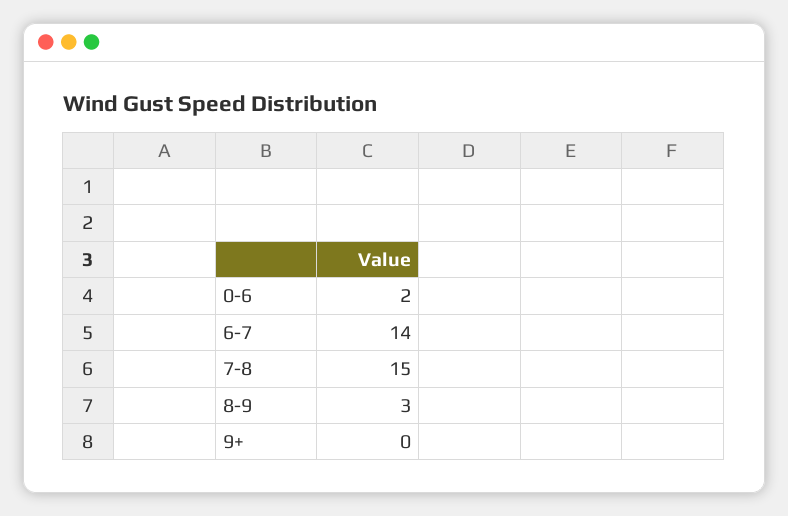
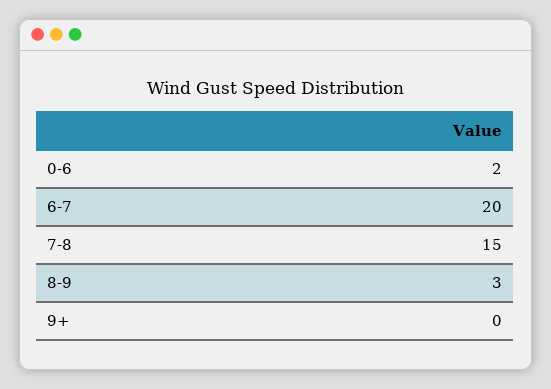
  {
    "0-6": 2,
-   "6-7": 14,
+   "6-7": 20,
    "7-8": 15,
    "8-9": 3,
    "9+": 0
  }

